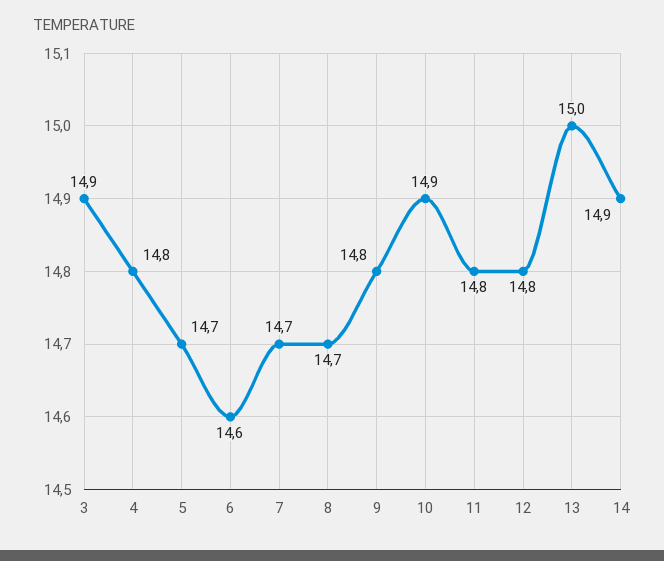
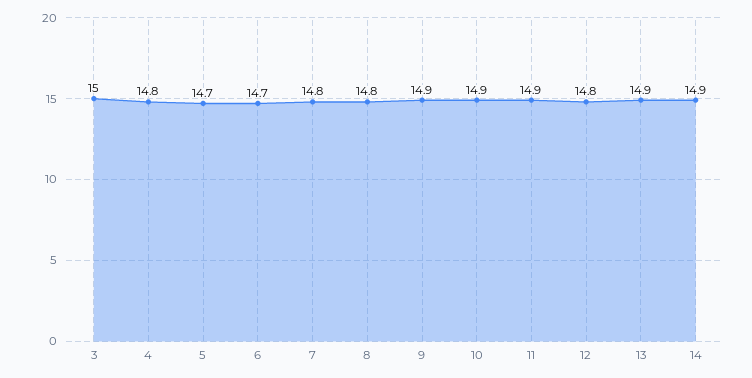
  {
-   "3": 14.9,
+   "3": 15,
    "4": 14.8,
    "5": 14.7,
-   "6": 14.6,
+   "6": 14.7,
-   "7": 14.7,
+   "7": 14.8,
-   "8": 14.7,
+   "8": 14.8,
-   "9": 14.8,
+   "9": 14.9,
    "10": 14.9,
-   "11": 14.8,
+   "11": 14.9,
    "12": 14.8,
-   "13": 15,
+   "13": 14.9,
    "14": 14.9
  }

